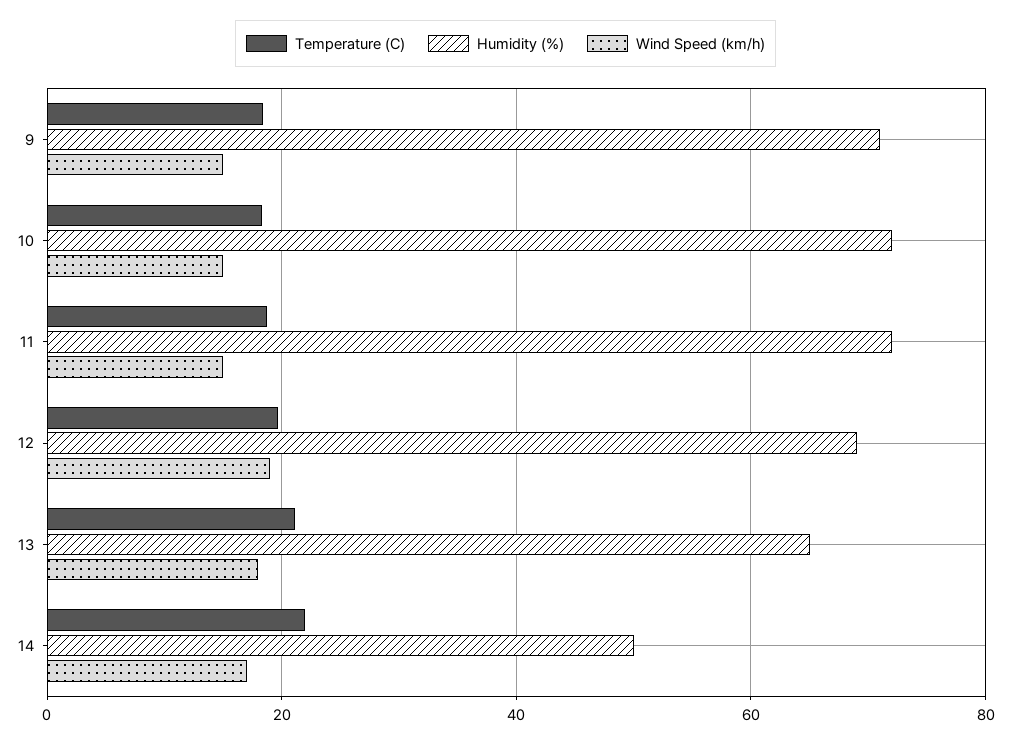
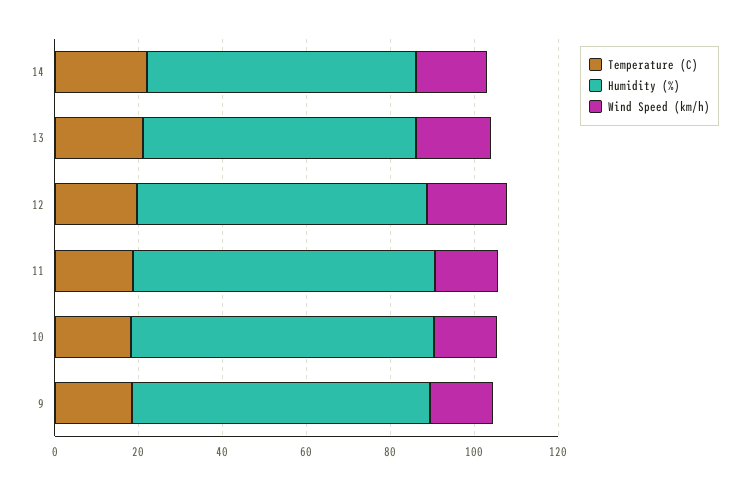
  {
    "Temperature (C)": {
      "9": 18,
      "10": 18,
      "11": 18,
      "12": 20,
      "13": 22,
      "14": 22
    },
    "Humidity (%)": {
      "9": 72,
      "10": 72,
      "11": 72,
      "12": 70,
      "13": 66,
-     "14": 50
+     "14": 65
    },
    "Wind Speed (km/h)": {
      "9": 16,
      "10": 16,
      "11": 16,
      "12": 20,
      "13": 18,
      "14": 18
    }
  }

